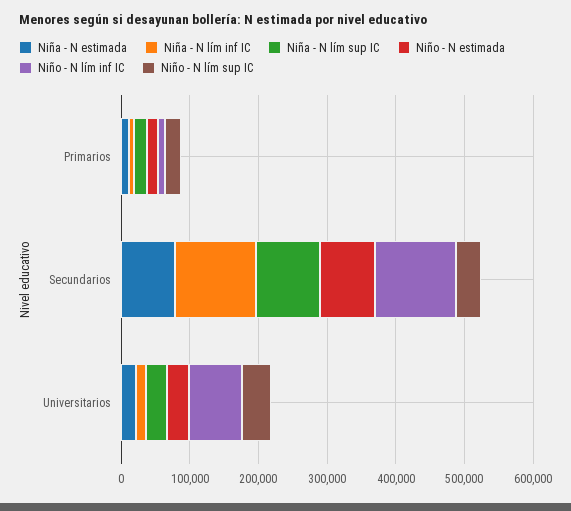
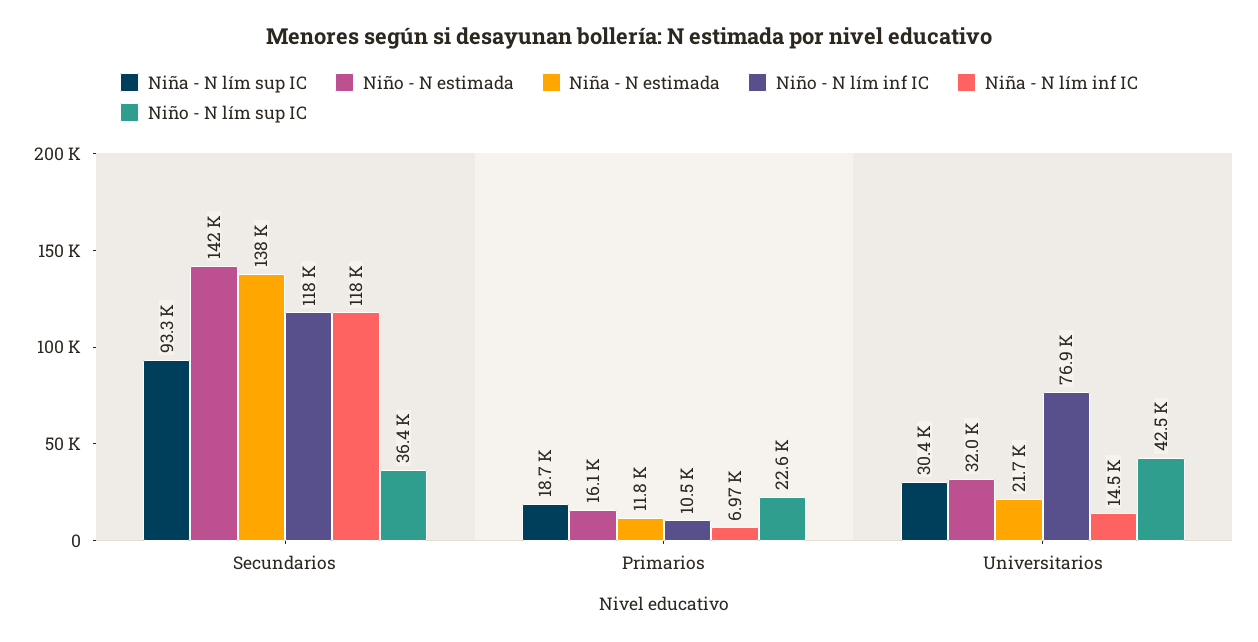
  {
    "Niña - N estimada": {
      "Primarios": 11800,
-     "Secundarios": 80000,
+     "Secundarios": 138000,
      "Universitarios": 21700
    },
    "Niña - N lím inf IC": {
      "Primarios": 6970,
      "Secundarios": 118000,
      "Universitarios": 14500
    },
    "Niña - N lím sup IC": {
      "Primarios": 18700,
      "Secundarios": 93300,
      "Universitarios": 30400
    },
    "Niño - N estimada": {
      "Primarios": 16100,
-     "Secundarios": 80000,
+     "Secundarios": 142000,
      "Universitarios": 32000
    },
    "Niño - N lím inf IC": {
      "Primarios": 10500,
      "Secundarios": 118000,
      "Universitarios": 76900
    },
    "Niño - N lím sup IC": {
      "Primarios": 22600,
      "Secundarios": 36400,
      "Universitarios": 42500
    }
  }

